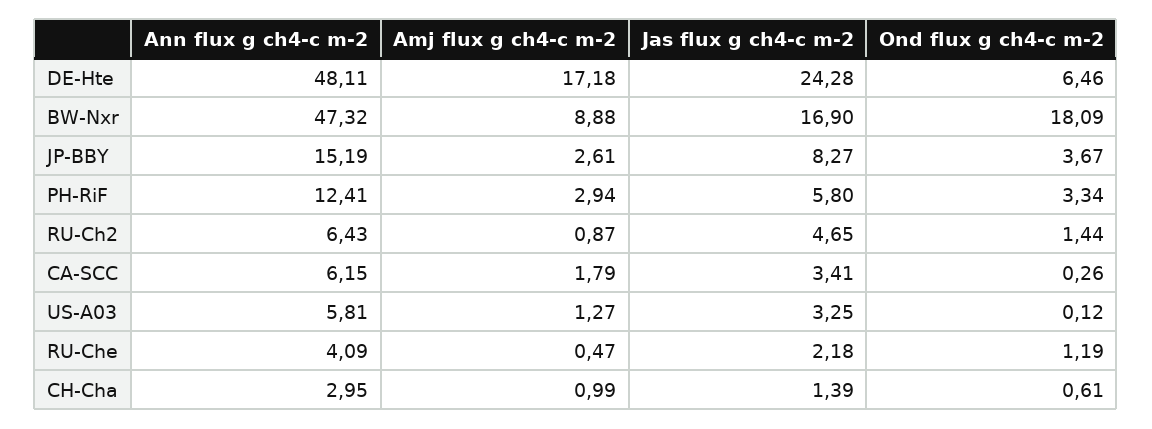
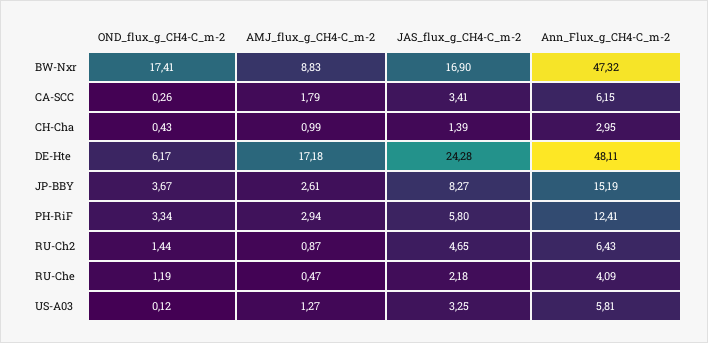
  {
    "Ann flux g ch4-c m-2": {
      "DE-Hte": 48.11,
      "BW-Nxr": 47.32,
      "JP-BBY": 15.19,
      "PH-RiF": 12.41,
      "RU-Ch2": 6.43,
      "CA-SCC": 6.15,
      "US-A03": 5.81,
      "RU-Che": 4.09,
      "CH-Cha": 2.95
    },
    "Amj flux g ch4-c m-2": {
      "DE-Hte": 17.18,
-     "BW-Nxr": 8.88,
+     "BW-Nxr": 8.83,
      "JP-BBY": 2.61,
      "PH-RiF": 2.94,
      "RU-Ch2": 0.87,
      "CA-SCC": 1.79,
      "US-A03": 1.27,
      "RU-Che": 0.47,
      "CH-Cha": 0.99
    },
    "Jas flux g ch4-c m-2": {
      "DE-Hte": 24.28,
      "BW-Nxr": 16.9,
      "JP-BBY": 8.27,
      "PH-RiF": 5.8,
      "RU-Ch2": 4.65,
      "CA-SCC": 3.41,
      "US-A03": 3.25,
      "RU-Che": 2.18,
      "CH-Cha": 1.39
    },
    "Ond flux g ch4-c m-2": {
-     "DE-Hte": 6.46,
+     "DE-Hte": 6.17,
-     "BW-Nxr": 18.09,
+     "BW-Nxr": 17.41,
      "JP-BBY": 3.67,
      "PH-RiF": 3.34,
      "RU-Ch2": 1.44,
      "CA-SCC": 0.26,
      "US-A03": 0.12,
      "RU-Che": 1.19,
-     "CH-Cha": 0.61
+     "CH-Cha": 0.43
    }
  }

